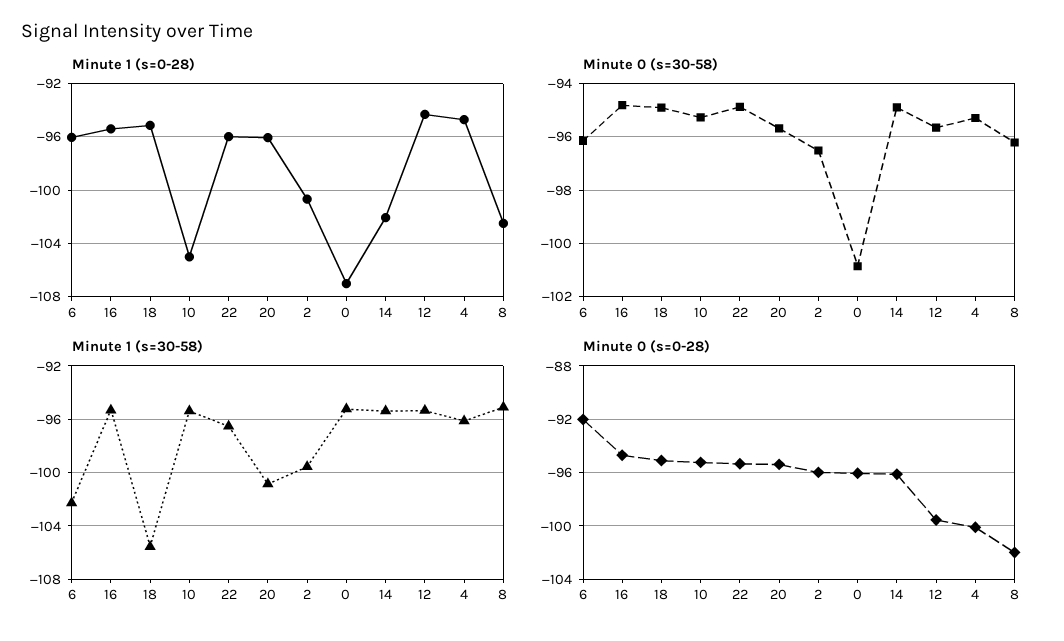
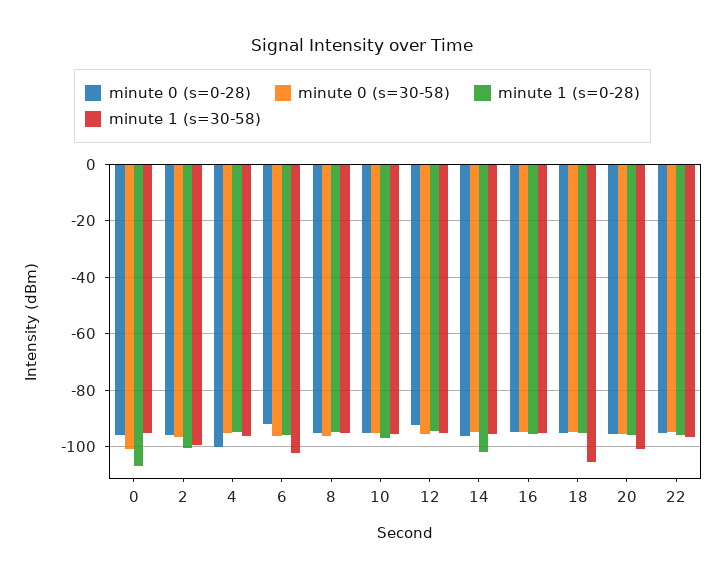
  {
    "Minute 1 (s=0-28)": {
      "6": -96,
      "16": -95.5,
      "18": -95,
-     "10": -105,
+     "10": -97.5,
      "22": -96,
      "20": -96,
      "2": -100.5,
      "0": -107,
      "14": -102,
      "12": -94.5,
      "4": -94.5,
-     "8": -102.5
+     "8": -95
    },
    "Minute 0 (s=30-58)": {
      "6": -96.25,
      "16": -94.75,
      "18": -95,
      "10": -95.25,
      "22": -94.75,
      "20": -95.75,
      "2": -96.5,
      "0": -100.75,
      "14": -95,
      "12": -95.75,
      "4": -95.25,
      "8": -96.25
    },
    "Minute 1 (s=30-58)": {
      "6": -102.5,
      "16": -95.5,
      "18": -105.5,
      "10": -95.5,
      "22": -96.5,
      "20": -101,
      "2": -99.5,
      "0": -95,
      "14": -95.5,
      "12": -95.5,
      "4": -96,
      "8": -95
    },
    "Minute 0 (s=0-28)": {
      "6": -92,
      "16": -94.5,
      "18": -95,
      "10": -95,
      "22": -95.5,
      "20": -95.5,
      "2": -96,
      "0": -96,
      "14": -96,
-     "12": -99.5,
+     "12": -92.5,
      "4": -100,
-     "8": -102
+     "8": -95
    }
  }

